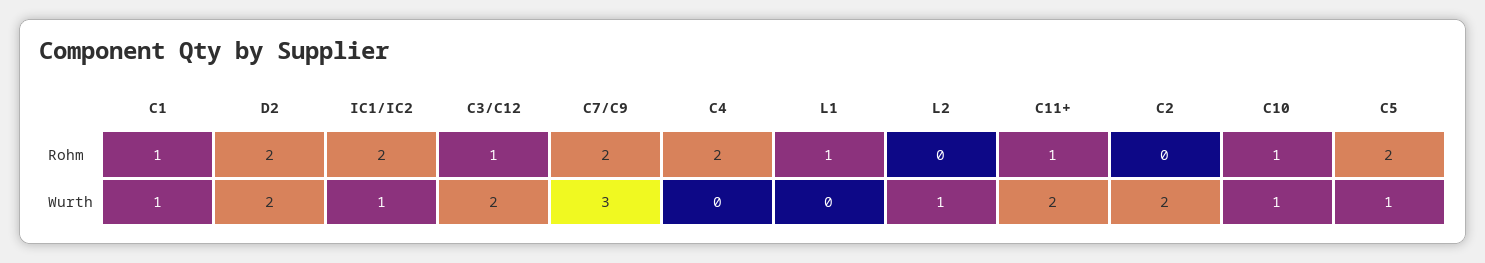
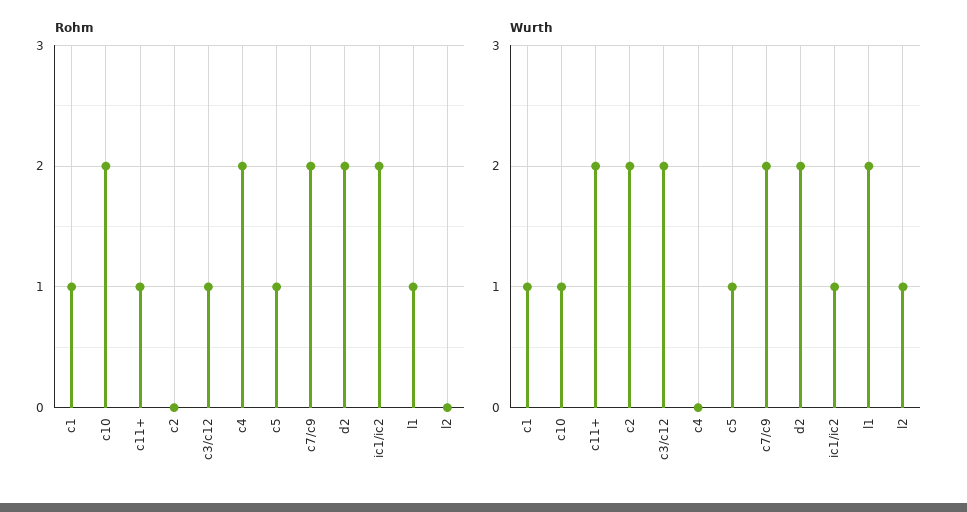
  {
    "Rohm": {
      "C1": 1,
      "D2": 2,
      "IC1/IC2": 2,
      "C3/C12": 1,
      "C7/C9": 2,
      "C4": 2,
      "L1": 1,
      "L2": 0,
      "C11+": 1,
      "C2": 0,
-     "C10": 1,
+     "C10": 2,
-     "C5": 2
+     "C5": 1
    },
    "Wurth": {
      "C1": 1,
      "D2": 2,
      "IC1/IC2": 1,
      "C3/C12": 2,
-     "C7/C9": 3,
+     "C7/C9": 2,
      "C4": 0,
-     "L1": 0,
+     "L1": 2,
      "L2": 1,
      "C11+": 2,
      "C2": 2,
      "C10": 1,
      "C5": 1
    }
  }

